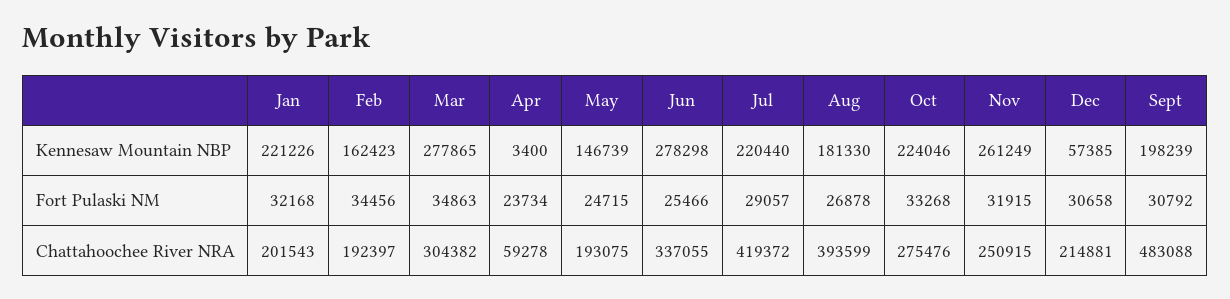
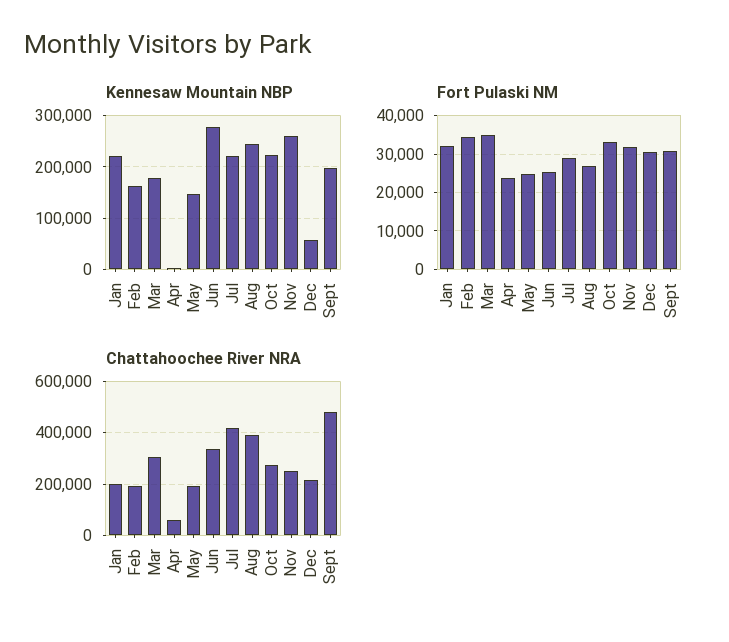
  {
    "Kennesaw Mountain NBP": {
      "Jan": 221226,
      "Feb": 162423,
-     "Mar": 277865,
+     "Mar": 180000,
      "Apr": 3400,
      "May": 146739,
      "Jun": 278298,
      "Jul": 220440,
-     "Aug": 181330,
+     "Aug": 240000,
      "Oct": 224046,
      "Nov": 261249,
      "Dec": 57385,
      "Sept": 198239
    },
    "Fort Pulaski NM": {
      "Jan": 32168,
      "Feb": 34456,
      "Mar": 34863,
      "Apr": 23734,
      "May": 24715,
      "Jun": 25466,
      "Jul": 29057,
      "Aug": 26878,
      "Oct": 33268,
      "Nov": 31915,
      "Dec": 30658,
      "Sept": 30792
    },
    "Chattahoochee River NRA": {
      "Jan": 201543,
      "Feb": 192397,
      "Mar": 304382,
      "Apr": 59278,
      "May": 193075,
      "Jun": 337055,
      "Jul": 419372,
      "Aug": 393599,
      "Oct": 275476,
      "Nov": 250915,
      "Dec": 214881,
      "Sept": 483088
    }
  }

